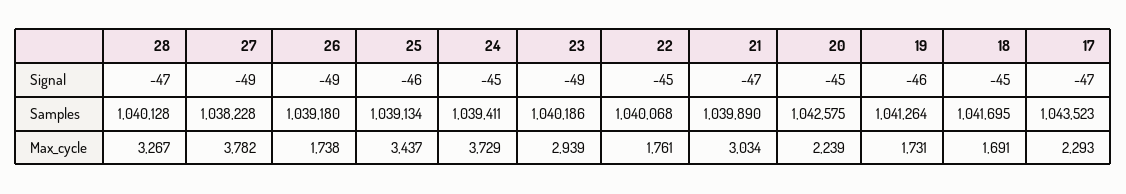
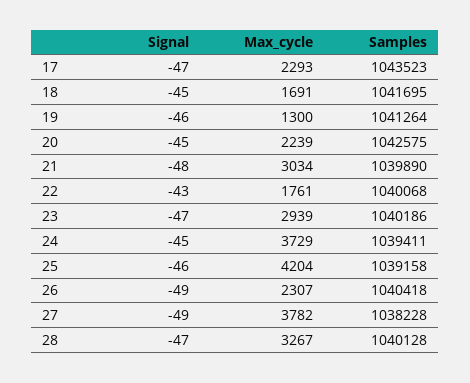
  {
    "28": {
      "Signal": -47,
      "Samples": 1040128,
      "Max_cycle": 3267
    },
    "27": {
      "Signal": -49,
      "Samples": 1038228,
      "Max_cycle": 3782
    },
    "26": {
      "Signal": -49,
-     "Samples": 1039180,
+     "Samples": 1040418,
-     "Max_cycle": 1738
+     "Max_cycle": 2307
    },
    "25": {
      "Signal": -46,
-     "Samples": 1039134,
+     "Samples": 1039158,
-     "Max_cycle": 3437
+     "Max_cycle": 4204
    },
    "24": {
      "Signal": -45,
      "Samples": 1039411,
      "Max_cycle": 3729
    },
    "23": {
-     "Signal": -49,
+     "Signal": -47,
      "Samples": 1040186,
      "Max_cycle": 2939
    },
    "22": {
-     "Signal": -45,
+     "Signal": -43,
      "Samples": 1040068,
      "Max_cycle": 1761
    },
    "21": {
-     "Signal": -47,
+     "Signal": -48,
      "Samples": 1039890,
      "Max_cycle": 3034
    },
    "20": {
      "Signal": -45,
      "Samples": 1042575,
      "Max_cycle": 2239
    },
    "19": {
      "Signal": -46,
      "Samples": 1041264,
-     "Max_cycle": 1731
+     "Max_cycle": 1300
    },
    "18": {
      "Signal": -45,
      "Samples": 1041695,
      "Max_cycle": 1691
    },
    "17": {
      "Signal": -47,
      "Samples": 1043523,
      "Max_cycle": 2293
    }
  }

